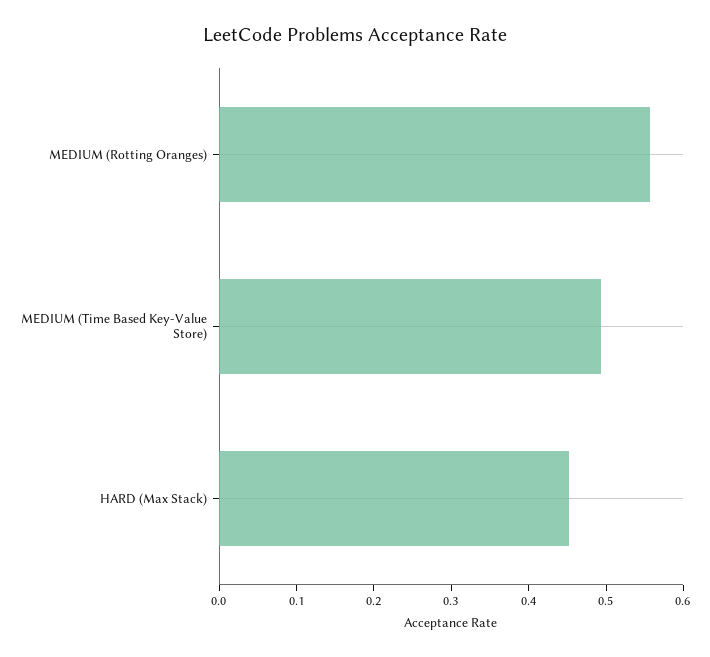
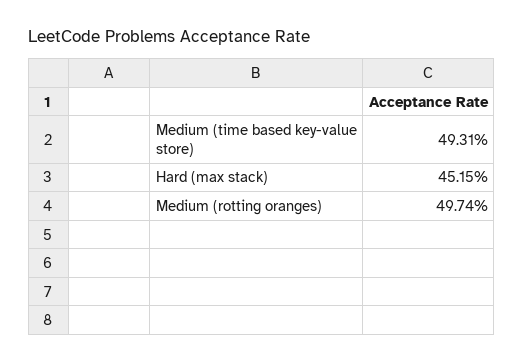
  {
-   "MEDIUM (Rotting Oranges)": 0.56,
+   "MEDIUM (Rotting Oranges)": 0.4974,
    "MEDIUM (Time Based Key-Value Store)": 0.4931,
    "HARD (Max Stack)": 0.4515
  }

